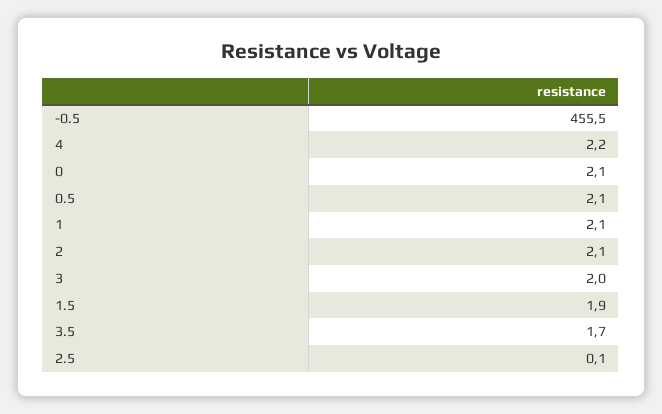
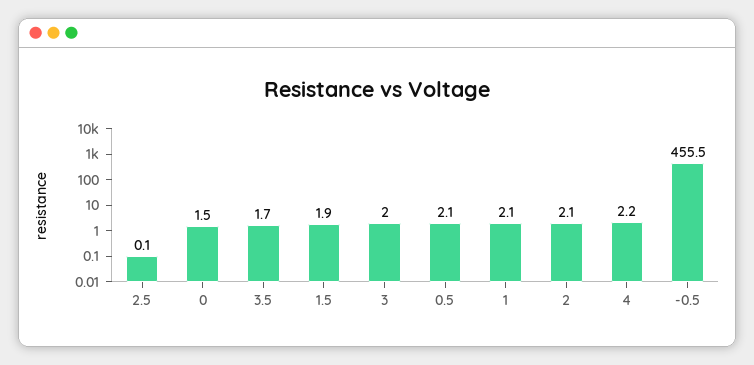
  {
    "-0.5": 455.5,
    "4": 2.2,
-   "0": 2.1,
+   "0": 1.5,
    "0.5": 2.1,
    "1": 2.1,
    "2": 2.1,
    "3": 2,
    "1.5": 1.9,
    "3.5": 1.7,
    "2.5": 0.1
  }

